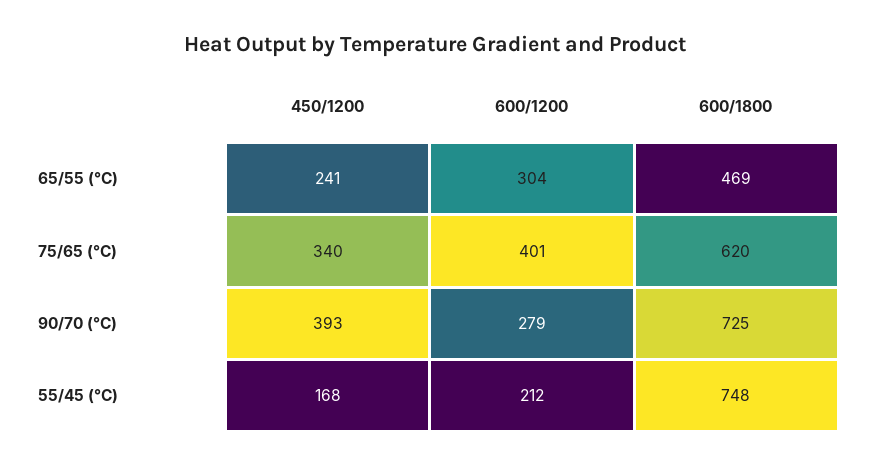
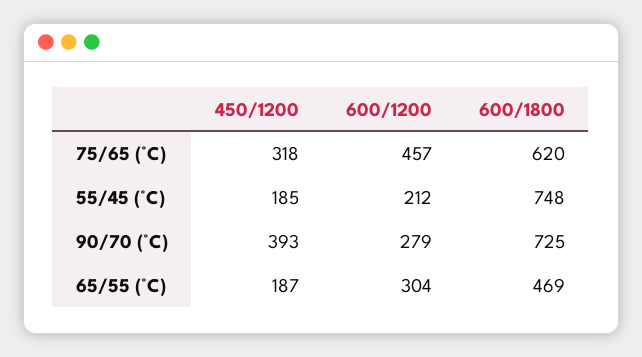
  {
    "450/1200": {
-     "65/55 (°C)": 241,
+     "65/55 (°C)": 187,
-     "75/65 (°C)": 340,
+     "75/65 (°C)": 318,
      "90/70 (°C)": 393,
-     "55/45 (°C)": 168
+     "55/45 (°C)": 185
    },
    "600/1200": {
      "65/55 (°C)": 304,
-     "75/65 (°C)": 401,
+     "75/65 (°C)": 457,
      "90/70 (°C)": 279,
      "55/45 (°C)": 212
    },
    "600/1800": {
      "65/55 (°C)": 469,
      "75/65 (°C)": 620,
      "90/70 (°C)": 725,
      "55/45 (°C)": 748
    }
  }

